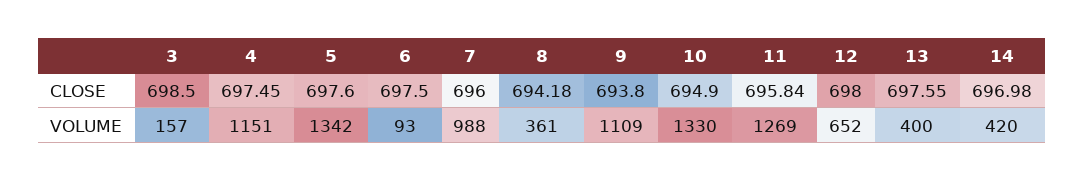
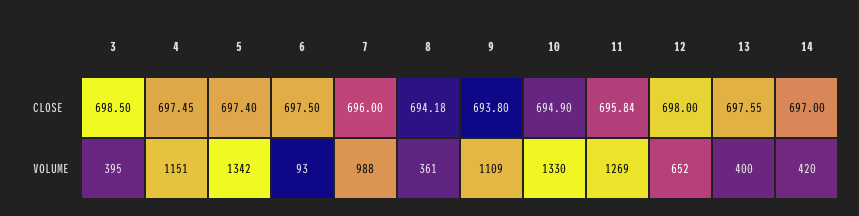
  {
    "3": {
      "CLOSE": 698.5,
-     "VOLUME": 157
+     "VOLUME": 395
    },
    "4": {
      "CLOSE": 697.45,
      "VOLUME": 1151
    },
    "5": {
-     "CLOSE": 697.6,
+     "CLOSE": 697.4,
      "VOLUME": 1342
    },
    "6": {
      "CLOSE": 697.5,
      "VOLUME": 93
    },
    "7": {
      "CLOSE": 696,
      "VOLUME": 988
    },
    "8": {
      "CLOSE": 694.18,
      "VOLUME": 361
    },
    "9": {
      "CLOSE": 693.8,
      "VOLUME": 1109
    },
    "10": {
      "CLOSE": 694.9,
      "VOLUME": 1330
    },
    "11": {
      "CLOSE": 695.84,
      "VOLUME": 1269
    },
    "12": {
      "CLOSE": 698,
      "VOLUME": 652
    },
    "13": {
      "CLOSE": 697.55,
      "VOLUME": 400
    },
    "14": {
-     "CLOSE": 696.98,
+     "CLOSE": 697,
      "VOLUME": 420
    }
  }

